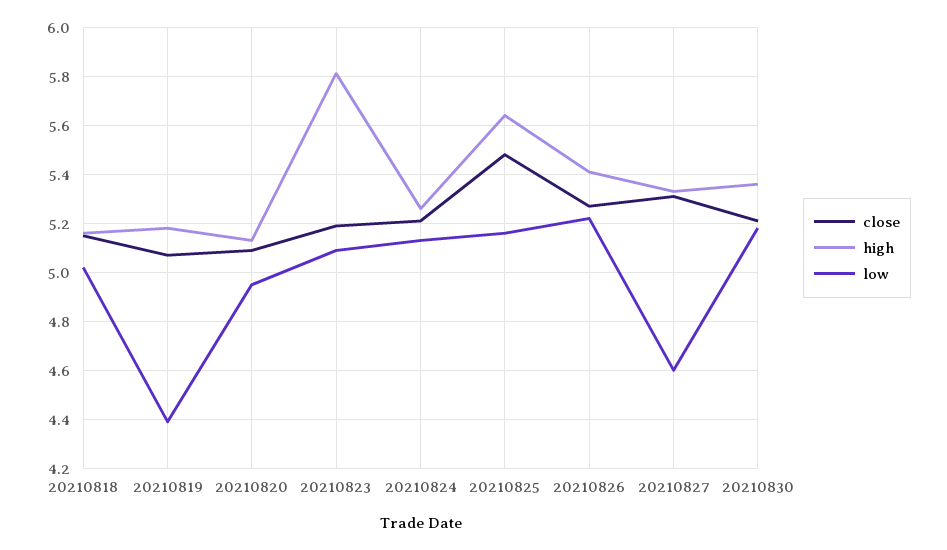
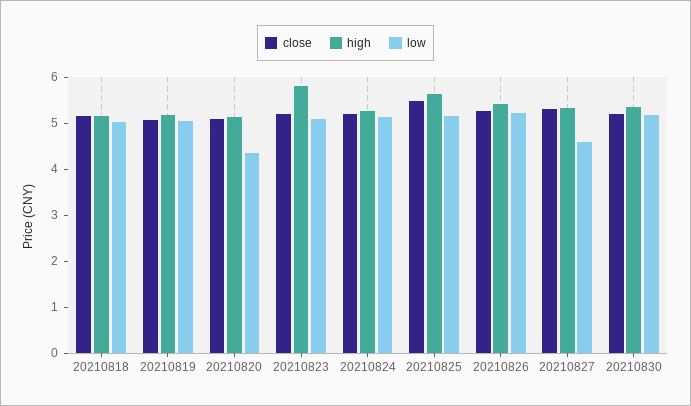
  {
    "close": {
      "20210818": 5.15,
      "20210819": 5.05,
      "20210820": 5.1,
      "20210823": 5.2,
      "20210824": 5.2,
      "20210825": 5.5,
      "20210826": 5.25,
      "20210827": 5.3,
      "20210830": 5.2
    },
    "high": {
      "20210818": 5.15,
      "20210819": 5.2,
      "20210820": 5.15,
      "20210823": 5.8,
      "20210824": 5.25,
      "20210825": 5.65,
      "20210826": 5.4,
      "20210827": 5.35,
      "20210830": 5.35
    },
    "low": {
      "20210818": 5,
-     "20210819": 4.4,
+     "20210819": 5,
-     "20210820": 4.95,
+     "20210820": 4.4,
      "20210823": 5.1,
      "20210824": 5.15,
      "20210825": 5.15,
      "20210826": 5.2,
      "20210827": 4.6,
      "20210830": 5.2
    }
  }

